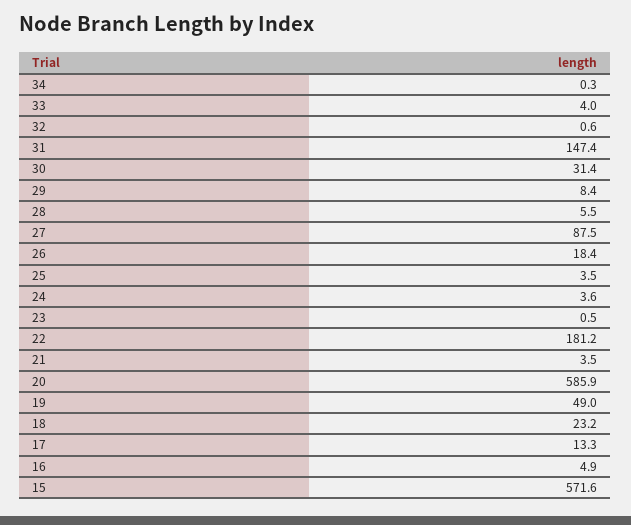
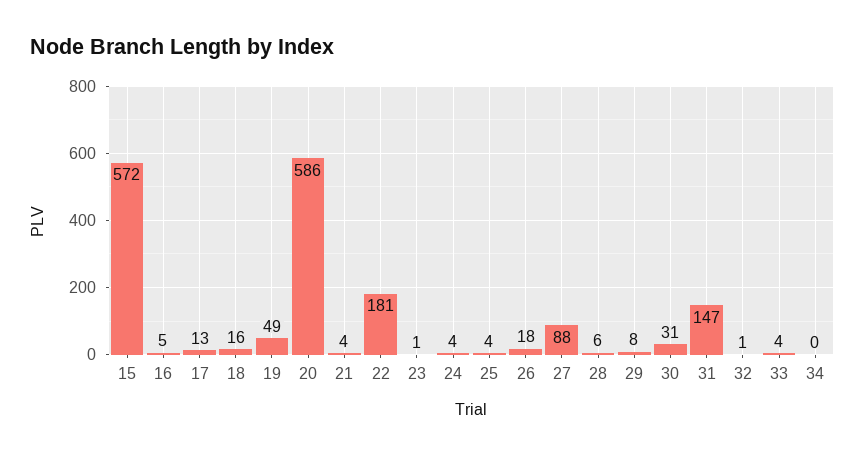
  {
    "34": 0.3,
    "33": 4,
    "32": 0.6,
    "31": 147.4,
    "30": 31.4,
    "29": 8.4,
    "28": 5.5,
    "27": 87.5,
    "26": 18.4,
    "25": 3.5,
    "24": 3.6,
    "23": 0.5,
    "22": 181.2,
    "21": 3.5,
    "20": 585.9,
    "19": 49,
-   "18": 23.2,
+   "18": 16,
    "17": 13.3,
    "16": 4.9,
    "15": 571.6
  }

